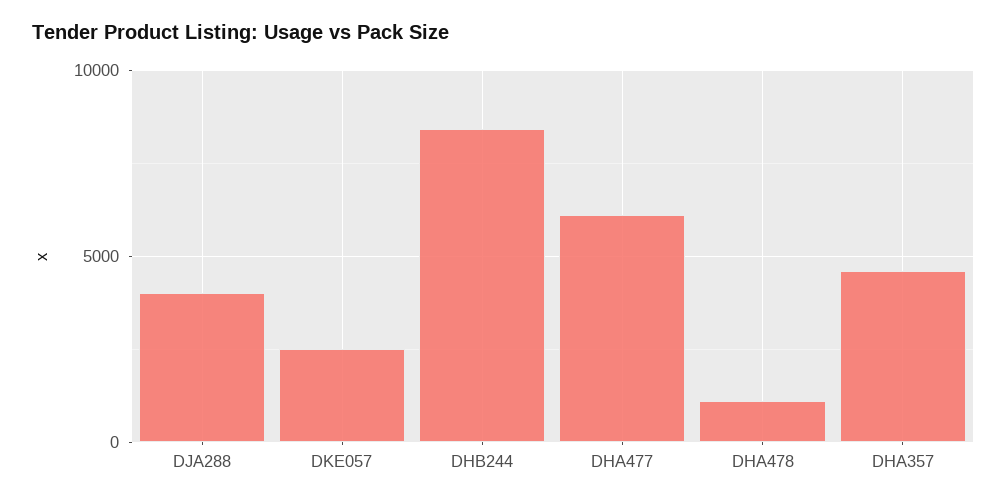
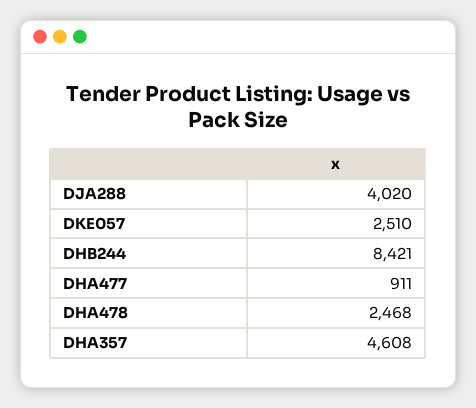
  {
    "DJA288": 4020,
    "DKE057": 2510,
    "DHB244": 8421,
-   "DHA477": 6000,
+   "DHA477": 911,
-   "DHA478": 1000,
+   "DHA478": 2468,
    "DHA357": 4608
  }

